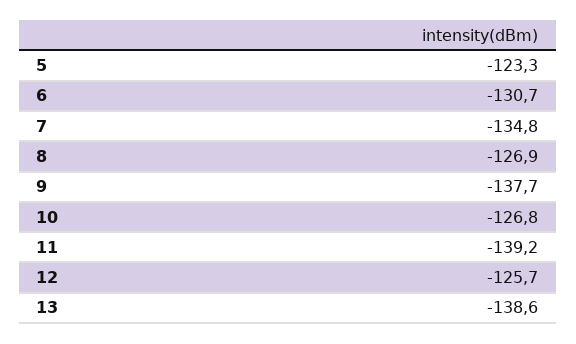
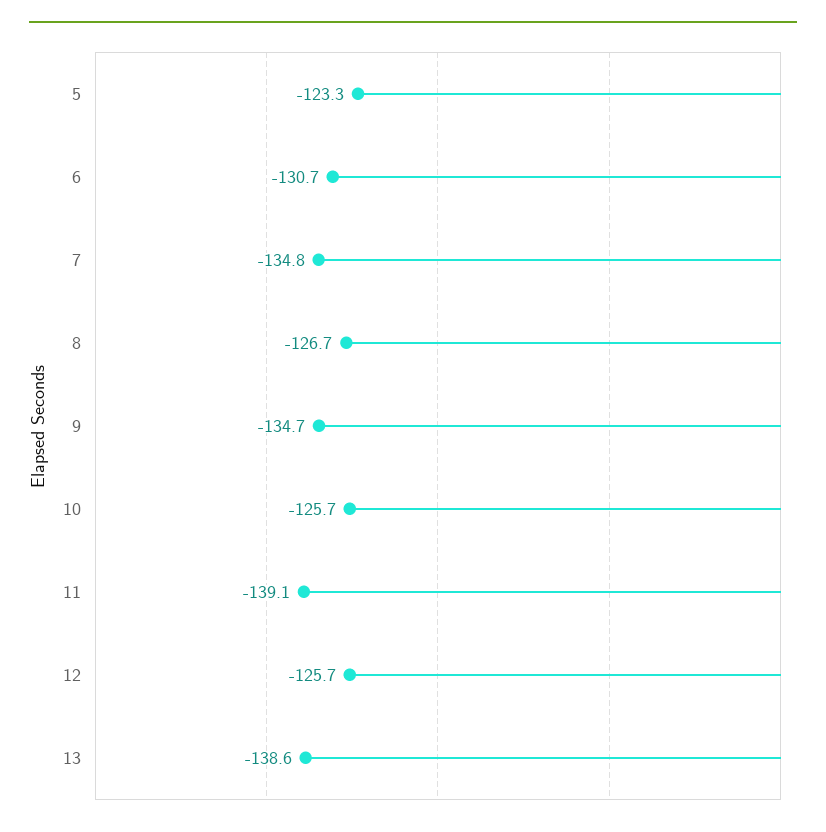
  {
    "5": -123.3,
    "6": -130.7,
    "7": -134.8,
-   "8": -126.9,
+   "8": -126.7,
-   "9": -137.7,
+   "9": -134.7,
-   "10": -126.8,
+   "10": -125.7,
-   "11": -139.2,
+   "11": -139.1,
    "12": -125.7,
    "13": -138.6
  }

